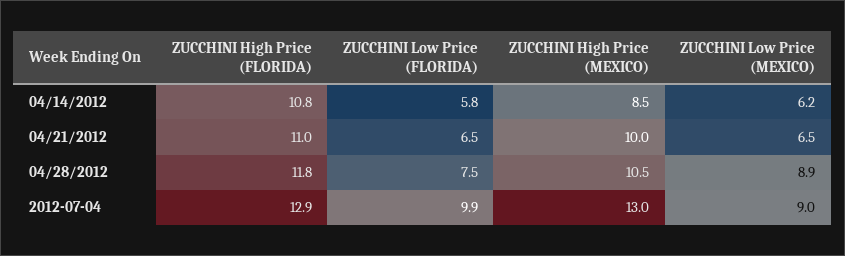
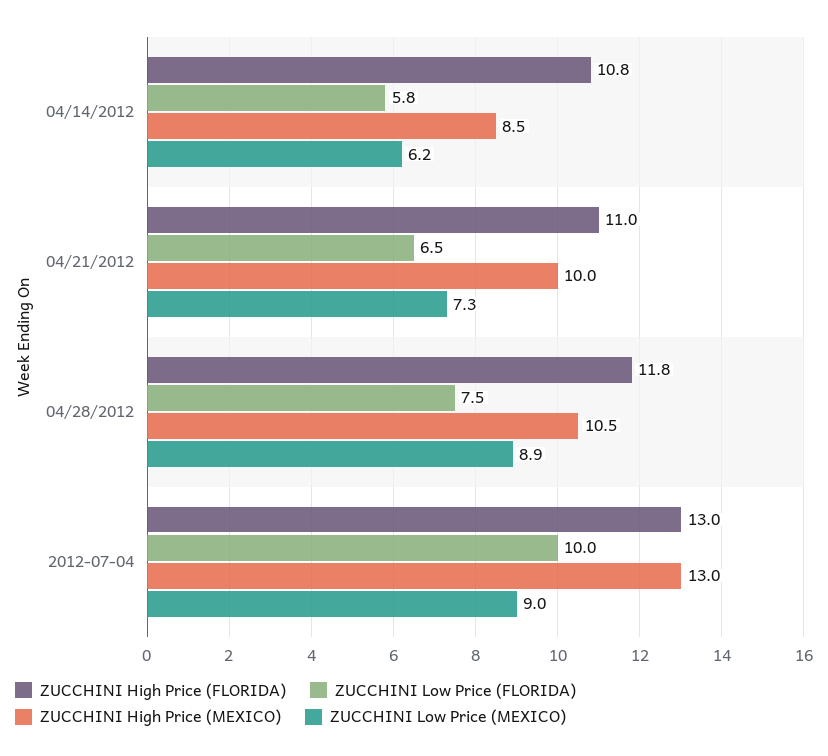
  {
    "ZUCCHINI High Price (FLORIDA)": {
      "04/14/2012": 10.8,
      "04/21/2012": 11,
      "04/28/2012": 11.8,
-     "2012-07-04": 12.9
+     "2012-07-04": 13
    },
    "ZUCCHINI Low Price (FLORIDA)": {
      "04/14/2012": 5.8,
      "04/21/2012": 6.5,
      "04/28/2012": 7.5,
-     "2012-07-04": 9.9
+     "2012-07-04": 10
    },
    "ZUCCHINI High Price (MEXICO)": {
      "04/14/2012": 8.5,
      "04/21/2012": 10,
      "04/28/2012": 10.5,
      "2012-07-04": 13
    },
    "ZUCCHINI Low Price (MEXICO)": {
      "04/14/2012": 6.2,
-     "04/21/2012": 6.5,
+     "04/21/2012": 7.3,
      "04/28/2012": 8.9,
      "2012-07-04": 9
    }
  }

